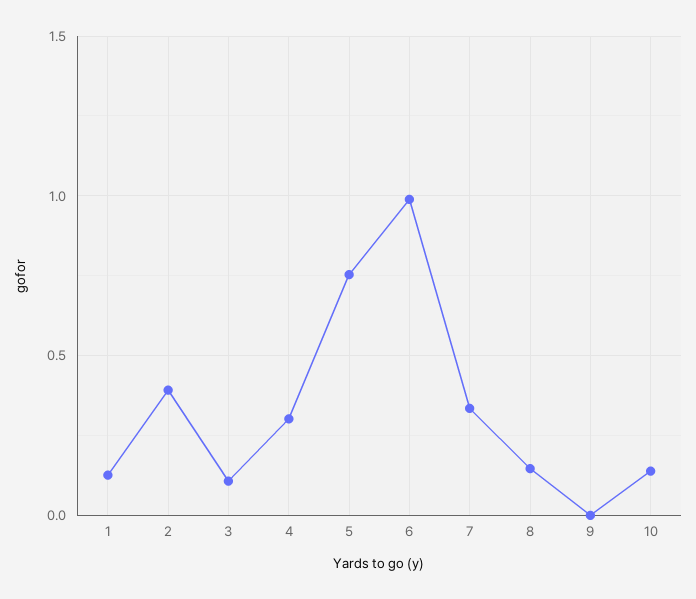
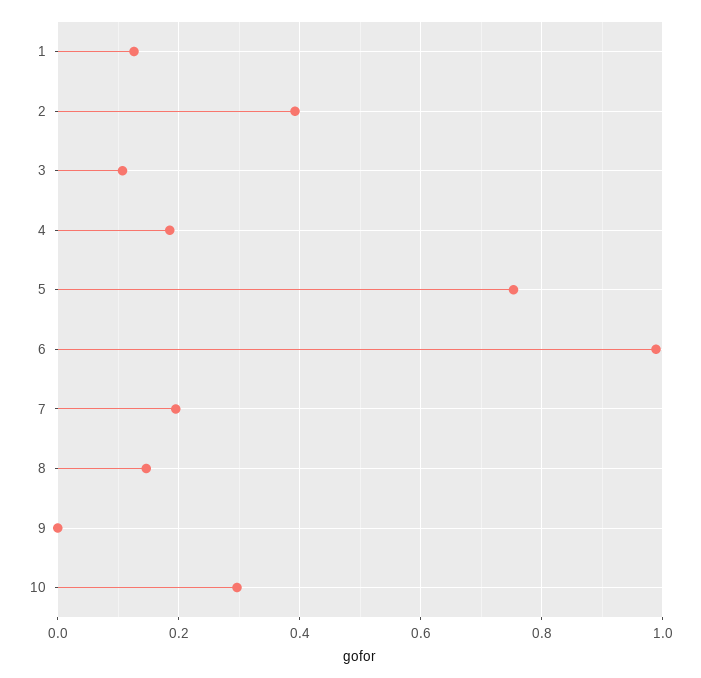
  {
    "1": 0.12,
    "2": 0.4,
    "3": 0.1,
-   "4": 0.3,
+   "4": 0.18,
    "5": 0.76,
    "6": 0.98,
-   "7": 0.35,
+   "7": 0.2,
    "8": 0.14,
    "9": 0,
-   "10": 0.15
+   "10": 0.3
  }

